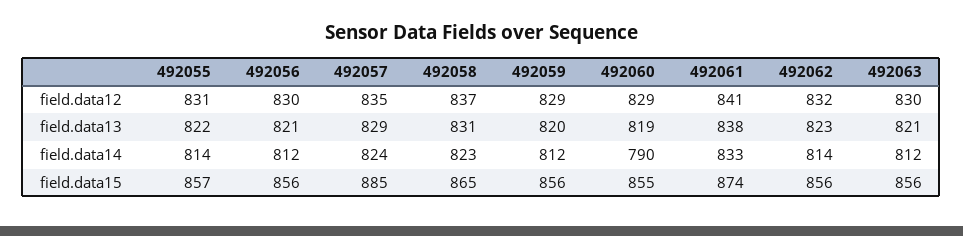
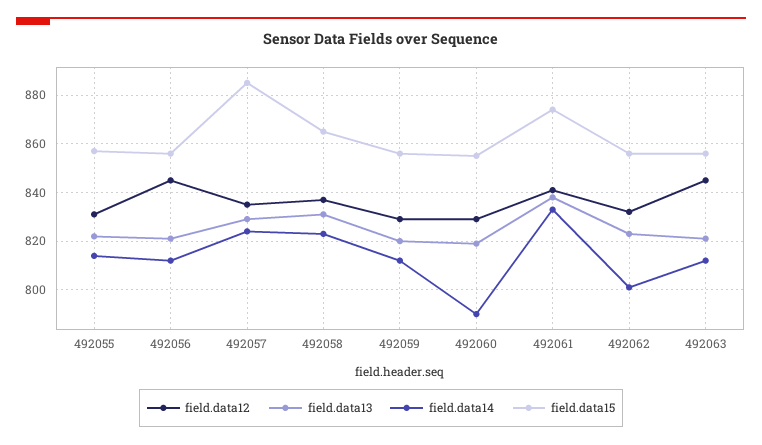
  {
    "field.data12": {
      "492055": 831,
-     "492056": 830,
+     "492056": 845,
      "492057": 835,
      "492058": 837,
      "492059": 829,
      "492060": 829,
      "492061": 841,
      "492062": 832,
-     "492063": 830
+     "492063": 845
    },
    "field.data13": {
      "492055": 822,
      "492056": 821,
      "492057": 829,
      "492058": 831,
      "492059": 820,
      "492060": 819,
      "492061": 838,
      "492062": 823,
      "492063": 821
    },
    "field.data14": {
      "492055": 814,
      "492056": 812,
      "492057": 824,
      "492058": 823,
      "492059": 812,
      "492060": 790,
      "492061": 833,
-     "492062": 814,
+     "492062": 800,
      "492063": 812
    },
    "field.data15": {
      "492055": 857,
      "492056": 856,
      "492057": 885,
      "492058": 865,
      "492059": 856,
      "492060": 855,
      "492061": 874,
      "492062": 856,
      "492063": 856
    }
  }

